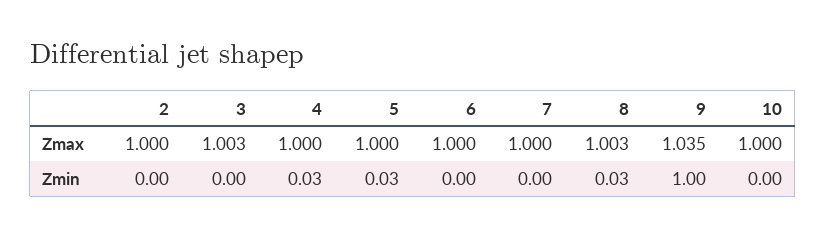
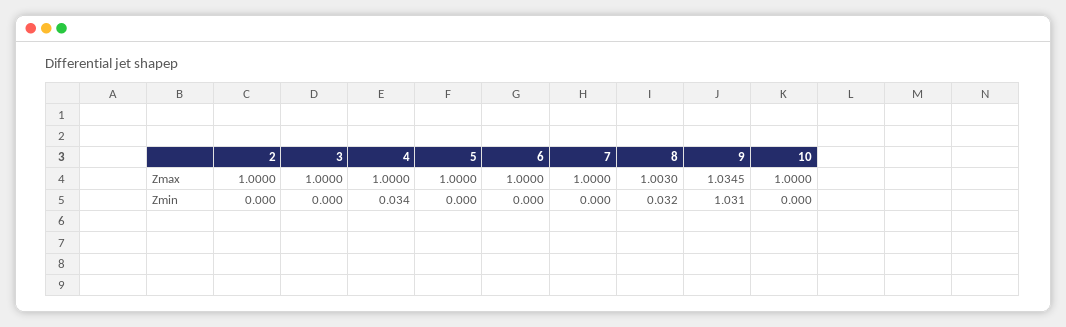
  {
    "2": {
      "Zmax": 1,
      "Zmin": 0
    },
    "3": {
-     "Zmax": 1.003,
+     "Zmax": 1,
      "Zmin": 0
    },
    "4": {
      "Zmax": 1,
      "Zmin": 0.034
    },
    "5": {
      "Zmax": 1,
-     "Zmin": 0.03
+     "Zmin": 0
    },
    "6": {
      "Zmax": 1,
      "Zmin": 0
    },
    "7": {
      "Zmax": 1,
      "Zmin": 0
    },
    "8": {
      "Zmax": 1.003,
      "Zmin": 0.032
    },
    "9": {
      "Zmax": 1.0345,
-     "Zmin": 1
+     "Zmin": 1.031
    },
    "10": {
      "Zmax": 1,
      "Zmin": 0
    }
  }

